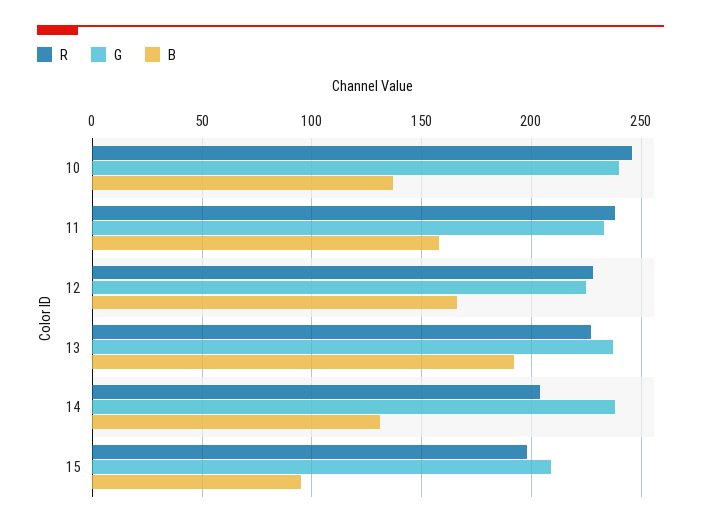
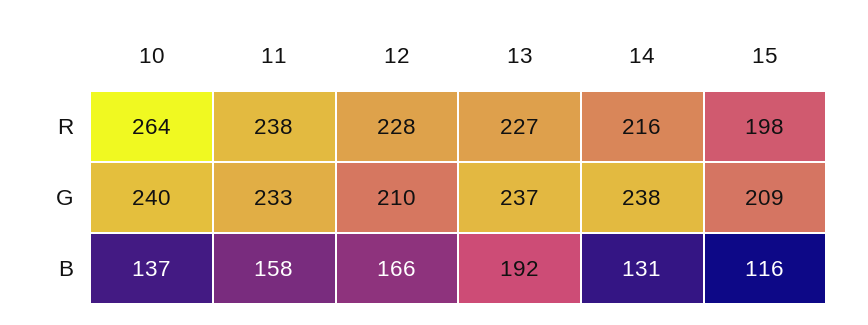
  {
    "R": {
-     "10": 245,
+     "10": 264,
      "11": 238,
      "12": 228,
      "13": 227,
-     "14": 205,
+     "14": 216,
      "15": 198
    },
    "G": {
      "10": 240,
      "11": 233,
-     "12": 225,
+     "12": 210,
      "13": 237,
      "14": 238,
      "15": 209
    },
    "B": {
      "10": 137,
      "11": 158,
      "12": 166,
      "13": 192,
      "14": 131,
-     "15": 95
+     "15": 116
    }
  }

